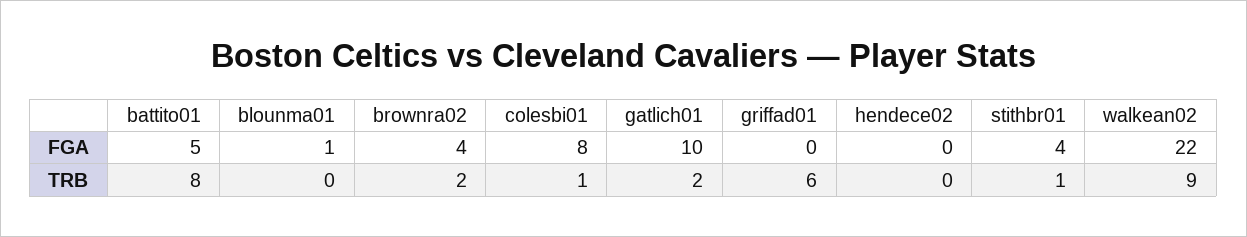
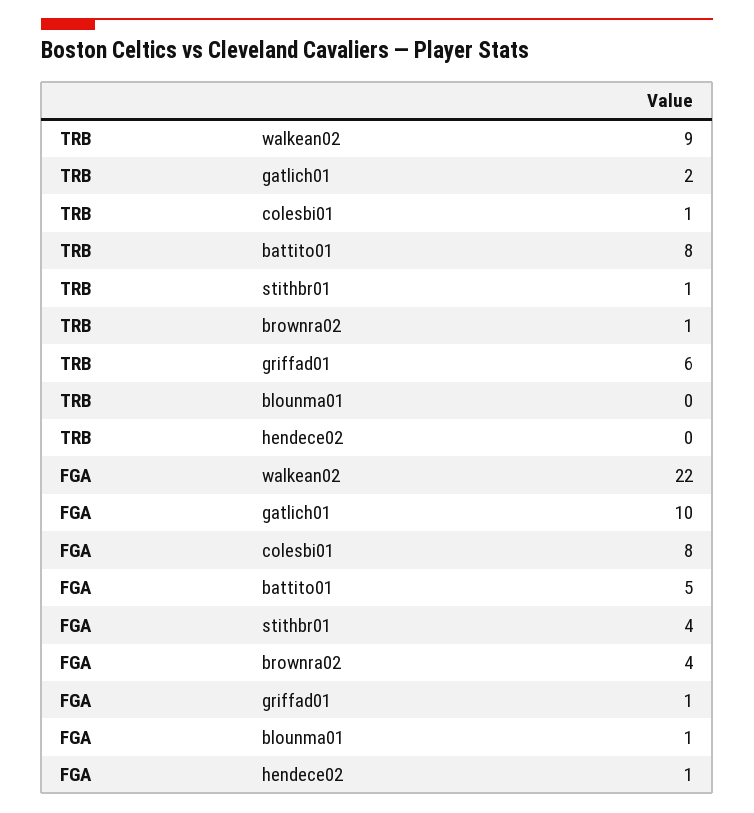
  {
    "battito01": {
      "FGA": 5,
      "TRB": 8
    },
    "blounma01": {
      "FGA": 1,
      "TRB": 0
    },
    "brownra02": {
      "FGA": 4,
-     "TRB": 2
+     "TRB": 1
    },
    "colesbi01": {
      "FGA": 8,
      "TRB": 1
    },
    "gatlich01": {
      "FGA": 10,
      "TRB": 2
    },
    "griffad01": {
-     "FGA": 0,
+     "FGA": 1,
      "TRB": 6
    },
    "hendece02": {
-     "FGA": 0,
+     "FGA": 1,
      "TRB": 0
    },
    "stithbr01": {
      "FGA": 4,
      "TRB": 1
    },
    "walkean02": {
      "FGA": 22,
      "TRB": 9
    }
  }

